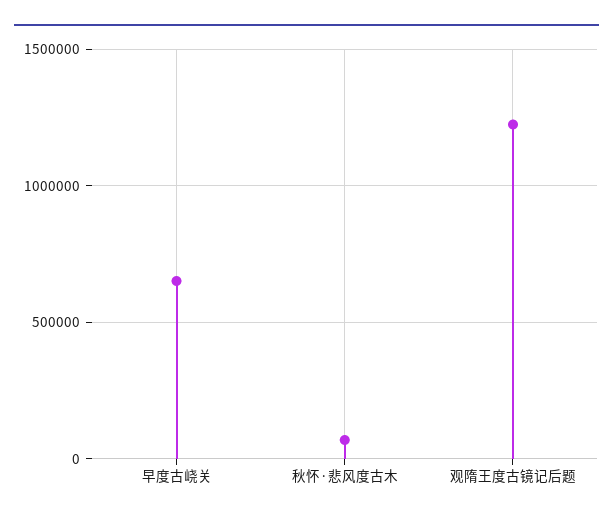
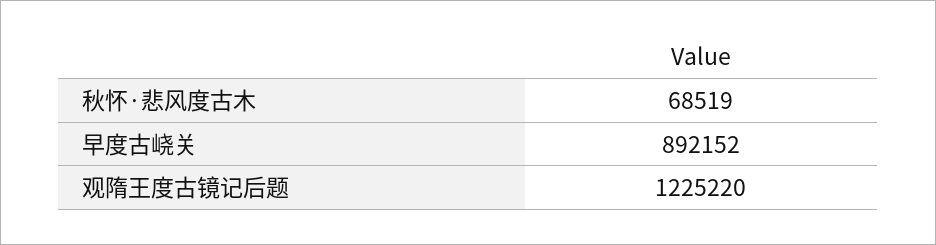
  {
-   "早度古峣关": 650000,
+   "早度古峣关": 892152,
    "秋怀·悲风度古木": 68519,
    "观隋王度古镜记后题": 1225220
  }

